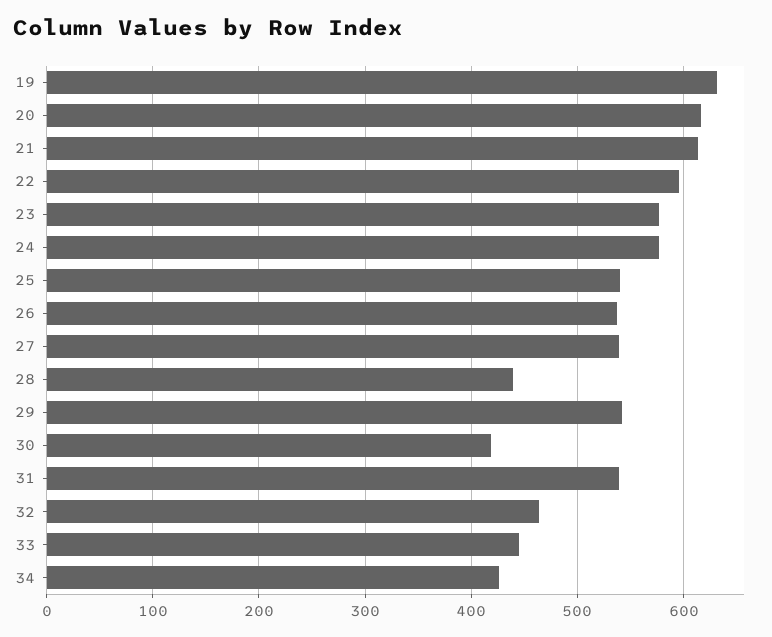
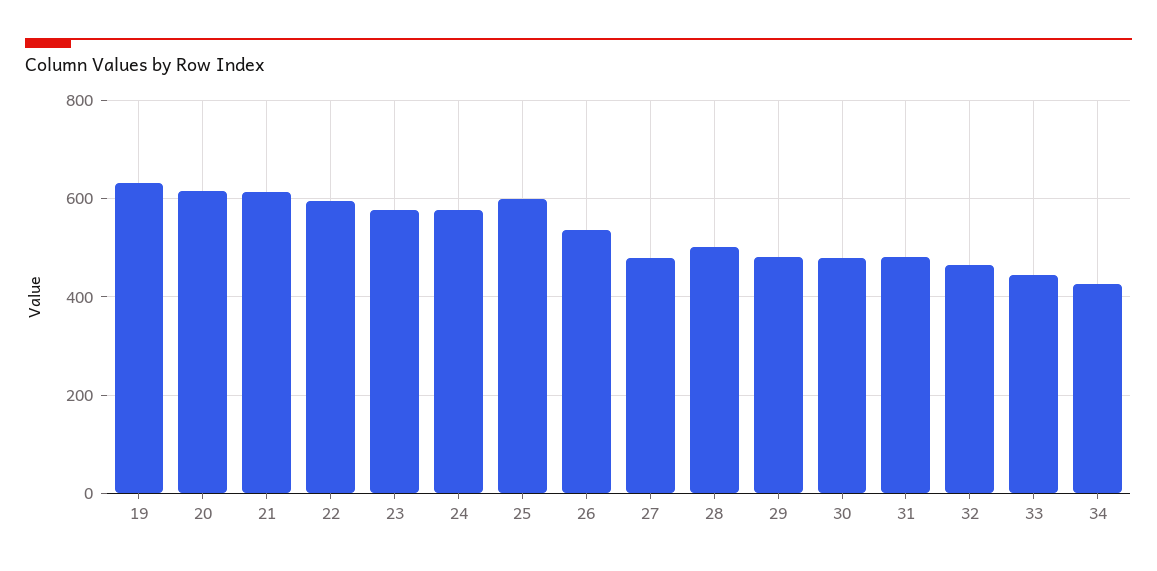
  {
    "19": 630,
    "20": 620,
    "21": 610,
    "22": 600,
    "23": 580,
    "24": 580,
-   "25": 540,
+   "25": 600,
    "26": 540,
-   "27": 540,
+   "27": 480,
-   "28": 440,
+   "28": 500,
-   "29": 540,
+   "29": 480,
-   "30": 420,
+   "30": 480,
-   "31": 540,
+   "31": 480,
    "32": 460,
    "33": 450,
    "34": 430
  }

